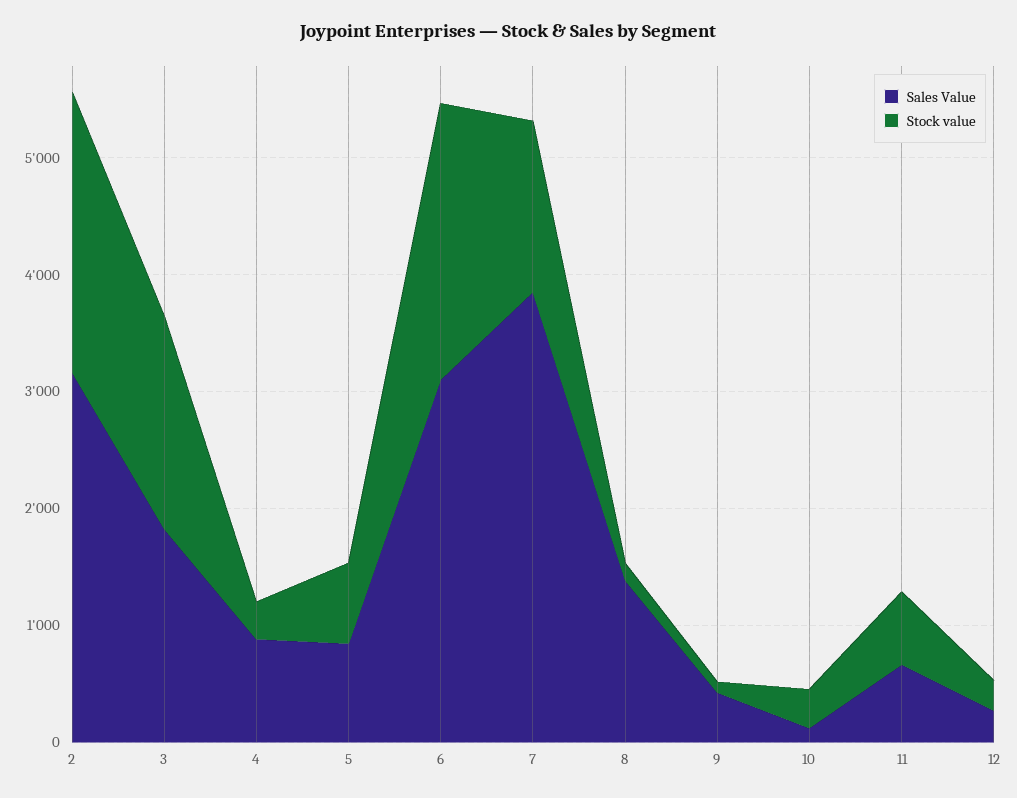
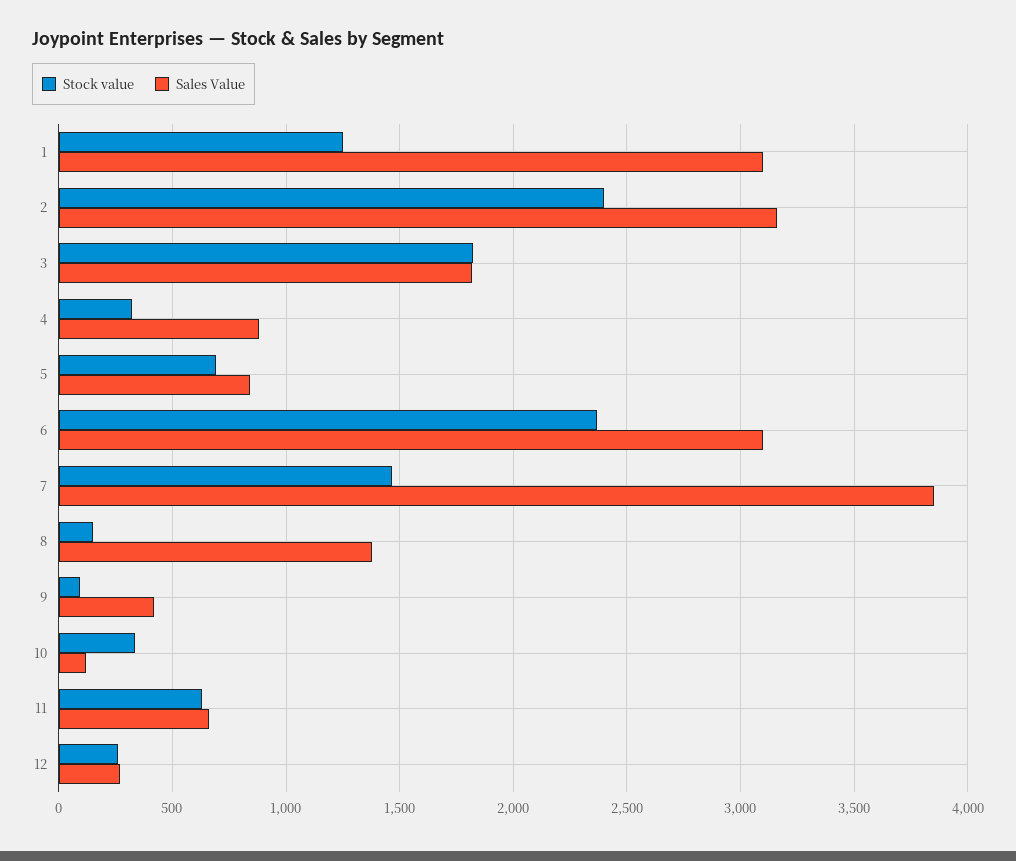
  {
    "Sales Value": {
      "2": 3150,
      "3": 1800,
      "4": 900,
      "5": 850,
      "6": 3100,
      "7": 3850,
      "8": 1400,
      "9": 400,
      "10": 100,
      "11": 650,
-     "12": 250
+     "12": 250,
+     "1": 3100
    },
    "Stock value": {
      "2": 2400,
      "3": 1850,
      "4": 300,
      "5": 700,
      "6": 2350,
      "7": 1450,
      "8": 150,
      "9": 100,
      "10": 350,
      "11": 650,
-     "12": 250
+     "12": 250,
+     "1": 1250
    }
  }

